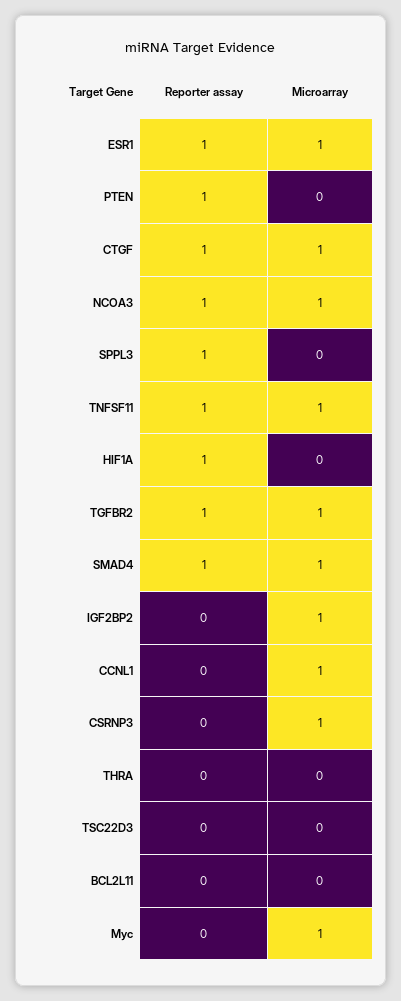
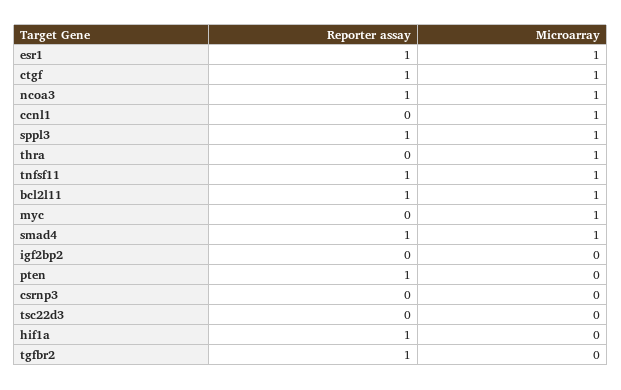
  {
    "Reporter assay": {
      "ESR1": 1,
      "PTEN": 1,
      "CTGF": 1,
      "NCOA3": 1,
      "SPPL3": 1,
      "TNFSF11": 1,
      "HIF1A": 1,
      "TGFBR2": 1,
      "SMAD4": 1,
      "IGF2BP2": 0,
      "CCNL1": 0,
      "CSRNP3": 0,
      "THRA": 0,
      "TSC22D3": 0,
-     "BCL2L11": 0,
+     "BCL2L11": 1,
      "Myc": 0
    },
    "Microarray": {
      "ESR1": 1,
      "PTEN": 0,
      "CTGF": 1,
      "NCOA3": 1,
-     "SPPL3": 0,
+     "SPPL3": 1,
      "TNFSF11": 1,
      "HIF1A": 0,
-     "TGFBR2": 1,
+     "TGFBR2": 0,
      "SMAD4": 1,
-     "IGF2BP2": 1,
+     "IGF2BP2": 0,
      "CCNL1": 1,
-     "CSRNP3": 1,
+     "CSRNP3": 0,
-     "THRA": 0,
+     "THRA": 1,
      "TSC22D3": 0,
-     "BCL2L11": 0,
+     "BCL2L11": 1,
      "Myc": 1
    }
  }

